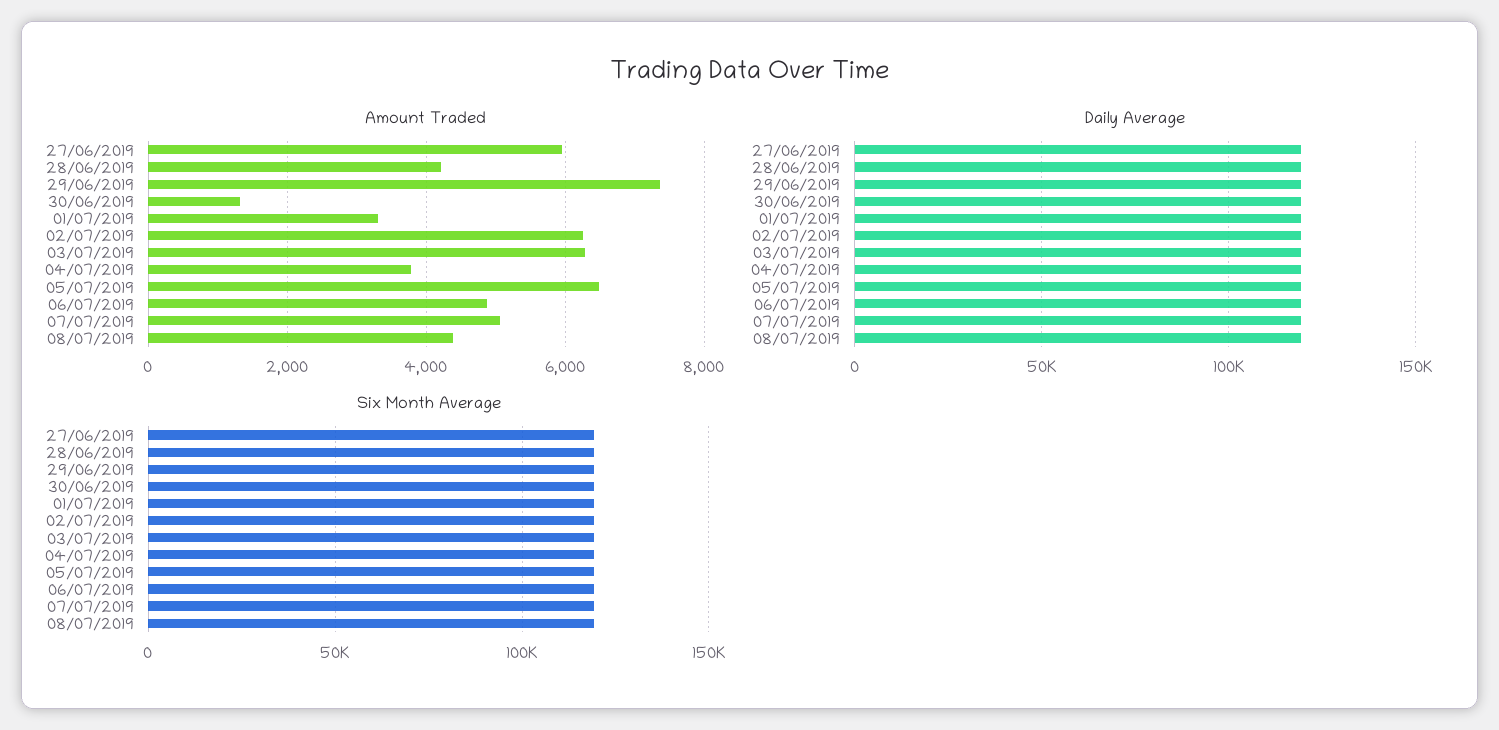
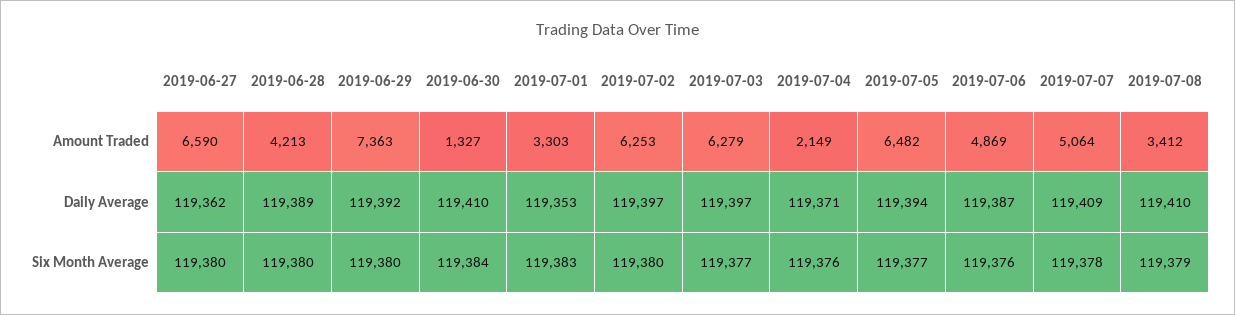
  {
    "Amount Traded": {
-     "27/06/2019": 6000,
+     "27/06/2019": 6590,
      "28/06/2019": 4213,
      "29/06/2019": 7363,
      "30/06/2019": 1327,
      "01/07/2019": 3303,
      "02/07/2019": 6253,
      "03/07/2019": 6279,
-     "04/07/2019": 3800,
+     "04/07/2019": 2149,
      "05/07/2019": 6482,
      "06/07/2019": 4869,
      "07/07/2019": 5064,
-     "08/07/2019": 4400
+     "08/07/2019": 3412
    },
    "Daily Average": {
      "27/06/2019": 119362,
      "28/06/2019": 119389,
      "29/06/2019": 119392,
      "30/06/2019": 119410,
      "01/07/2019": 119353,
      "02/07/2019": 119397,
      "03/07/2019": 119397,
      "04/07/2019": 119371,
      "05/07/2019": 119394,
      "06/07/2019": 119387,
      "07/07/2019": 119409,
      "08/07/2019": 119410
    },
    "Six Month Average": {
      "27/06/2019": 119380,
      "28/06/2019": 119380,
      "29/06/2019": 119380,
      "30/06/2019": 119384,
      "01/07/2019": 119383,
      "02/07/2019": 119380,
      "03/07/2019": 119377,
      "04/07/2019": 119376,
      "05/07/2019": 119377,
      "06/07/2019": 119376,
      "07/07/2019": 119378,
      "08/07/2019": 119379
    }
  }

